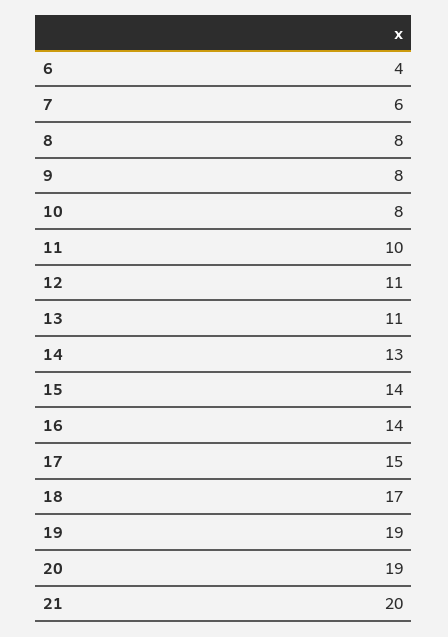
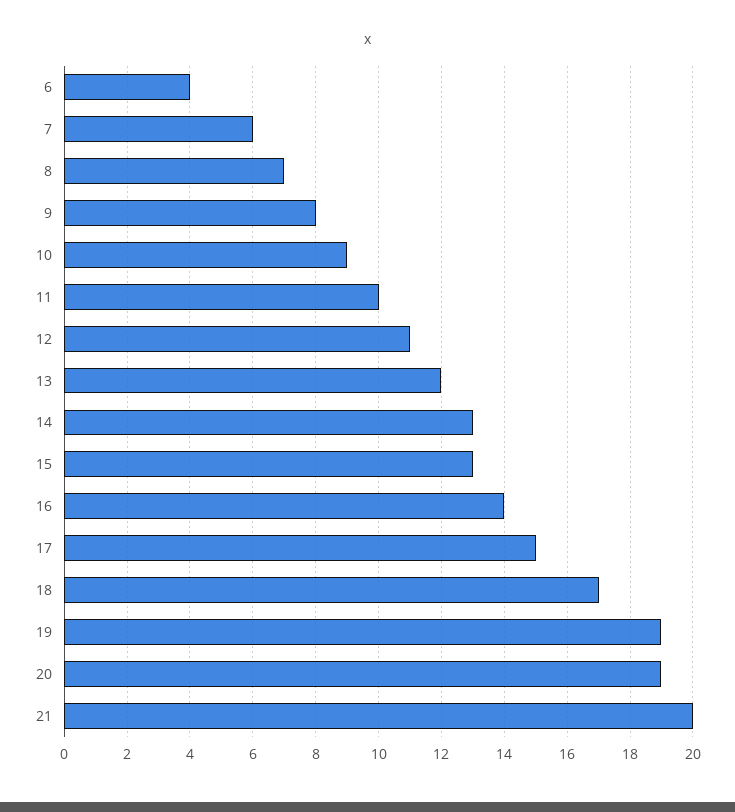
  {
    "6": 4,
    "7": 6,
-   "8": 8,
+   "8": 7,
    "9": 8,
-   "10": 8,
+   "10": 9,
    "11": 10,
    "12": 11,
-   "13": 11,
+   "13": 12,
    "14": 13,
-   "15": 14,
+   "15": 13,
    "16": 14,
    "17": 15,
    "18": 17,
    "19": 19,
    "20": 19,
    "21": 20
  }

